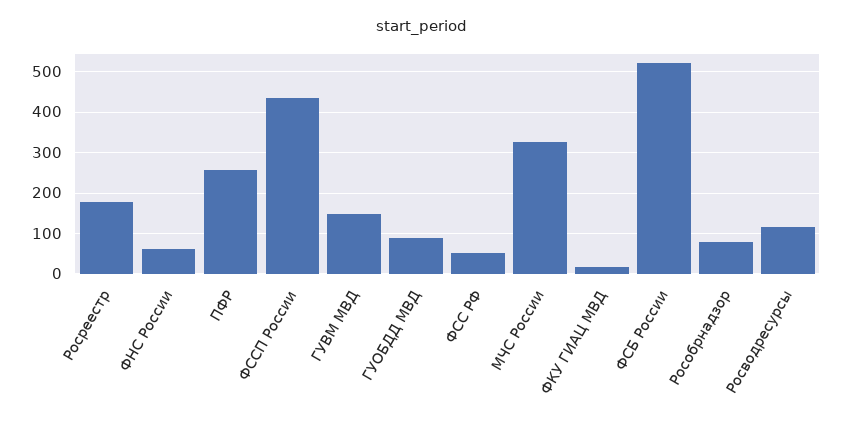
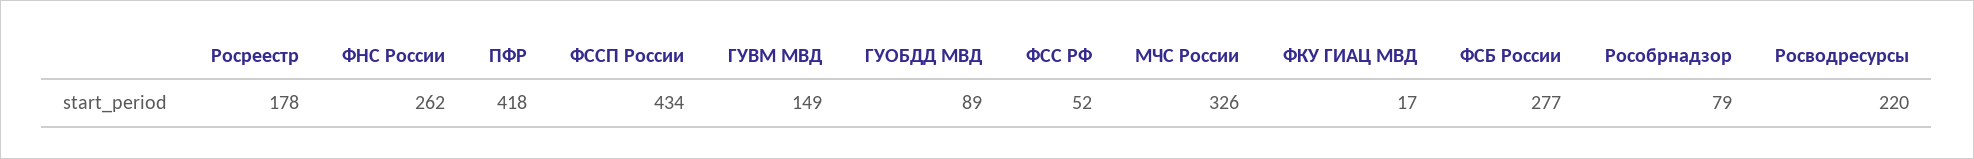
  {
    "Росреестр": 178,
-   "ФНС России": 60,
+   "ФНС России": 262,
-   "ПФР": 260,
+   "ПФР": 418,
    "ФССП России": 434,
    "ГУВМ МВД": 149,
    "ГУОБДД МВД": 89,
    "ФСС РФ": 52,
    "МЧС России": 326,
    "ФКУ ГИАЦ МВД": 17,
-   "ФСБ России": 520,
+   "ФСБ России": 277,
    "Рособрнадзор": 79,
-   "Росводресурсы": 120
+   "Росводресурсы": 220
  }

